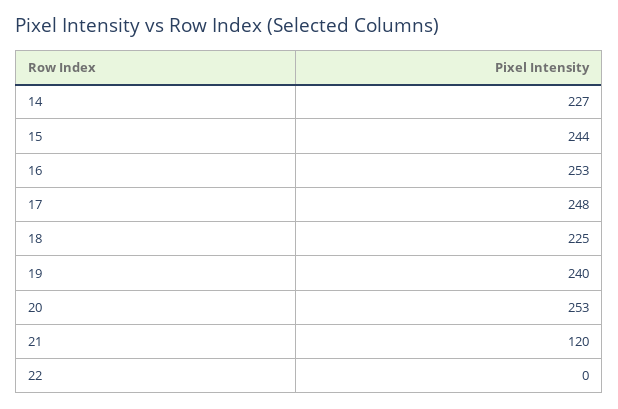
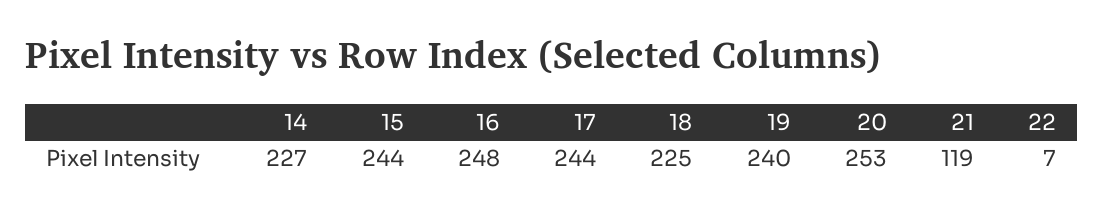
  {
    "14": 227,
    "15": 244,
-   "16": 253,
+   "16": 248,
-   "17": 248,
+   "17": 244,
    "18": 225,
    "19": 240,
    "20": 253,
-   "21": 120,
+   "21": 119,
-   "22": 0
+   "22": 7
  }

